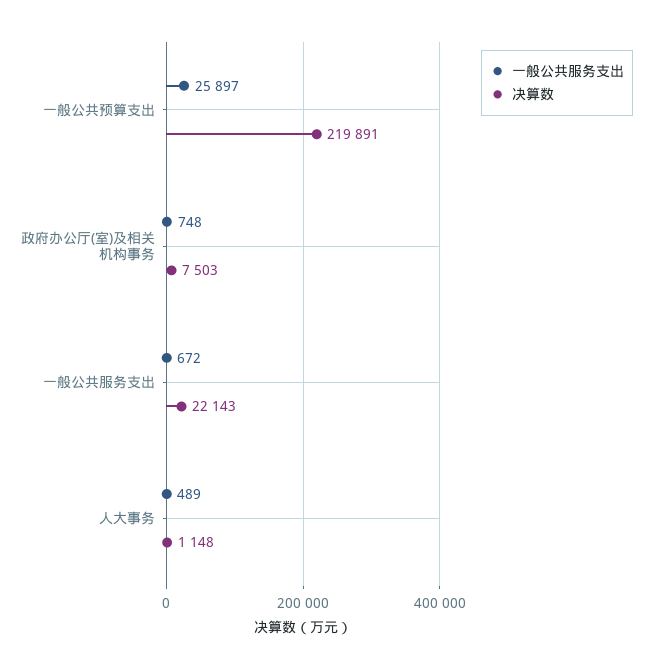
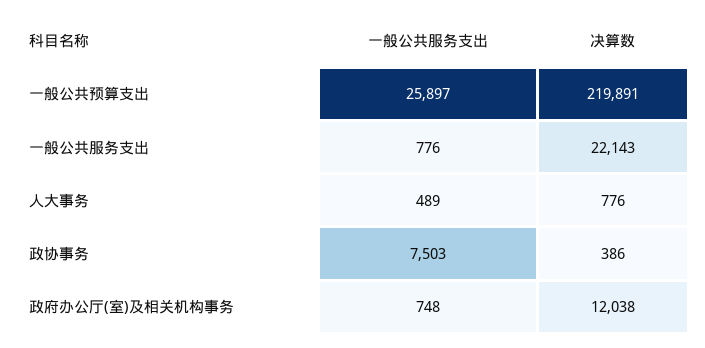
  {
    "一般公共服务支出": {
      "一般公共预算支出": 25897,
      "政府办公厅(室)及相关机构事务": 748,
-     "一般公共服务支出": 672,
+     "一般公共服务支出": 776,
-     "人大事务": 489
+     "人大事务": 489,
+     "政协事务": 7503
    },
    "决算数": {
      "一般公共预算支出": 219891,
-     "政府办公厅(室)及相关机构事务": 7503,
+     "政府办公厅(室)及相关机构事务": 12038,
      "一般公共服务支出": 22143,
-     "人大事务": 1148
+     "人大事务": 776,
+     "政协事务": 386
    }
  }

